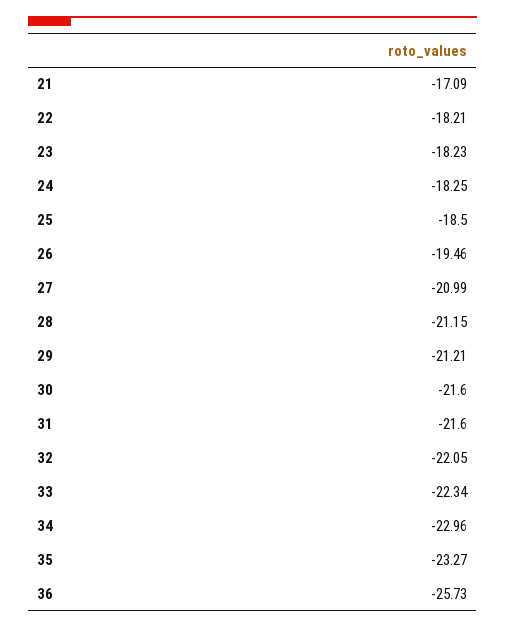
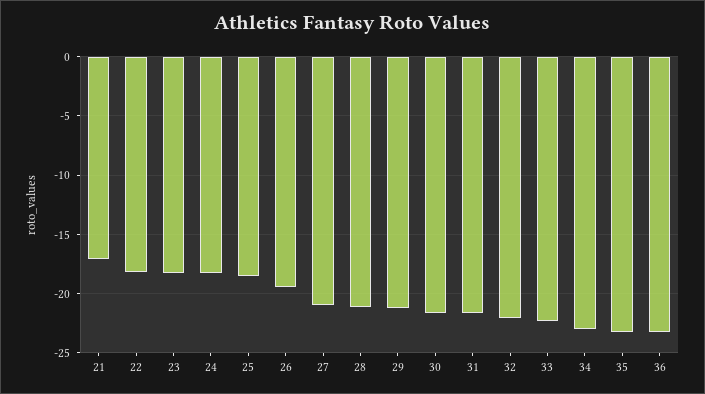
  {
    "21": -17.09,
    "22": -18.21,
    "23": -18.23,
    "24": -18.25,
    "25": -18.5,
    "26": -19.46,
    "27": -20.99,
    "28": -21.15,
    "29": -21.21,
    "30": -21.6,
    "31": -21.6,
    "32": -22.05,
    "33": -22.34,
    "34": -22.96,
    "35": -23.27,
-   "36": -25.73
+   "36": -23
  }

